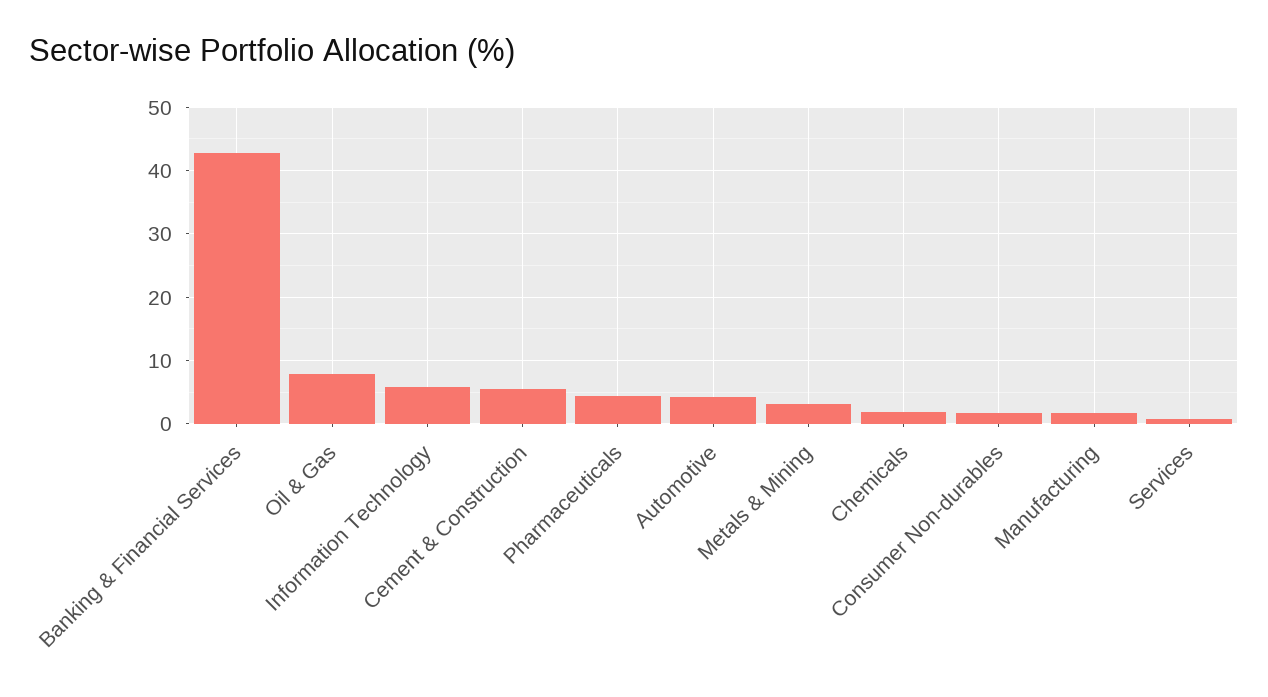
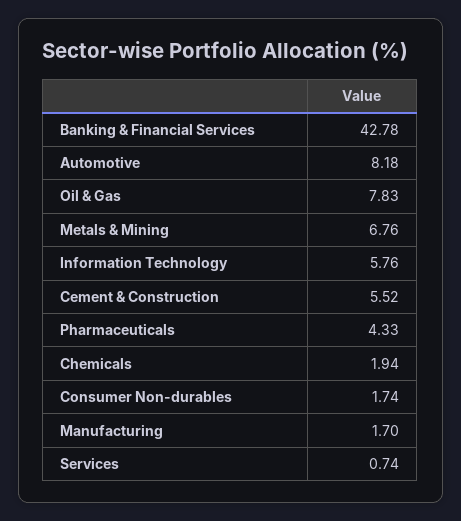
  {
    "Banking & Financial Services": 42.78,
    "Oil & Gas": 7.83,
    "Information Technology": 5.76,
    "Cement & Construction": 5.52,
    "Pharmaceuticals": 4.33,
-   "Automotive": 4,
+   "Automotive": 8.18,
-   "Metals & Mining": 3,
+   "Metals & Mining": 6.76,
    "Chemicals": 1.94,
    "Consumer Non-durables": 1.74,
    "Manufacturing": 1.7,
    "Services": 0.74
  }

